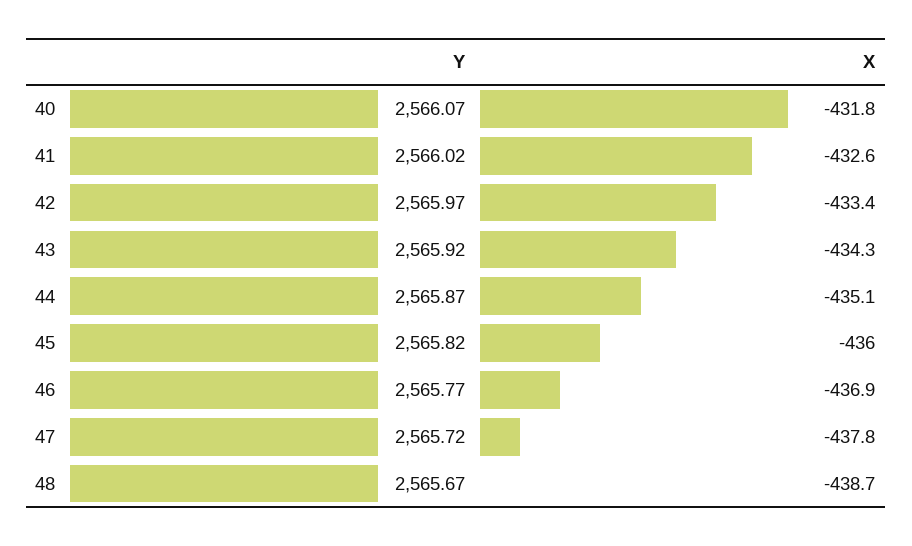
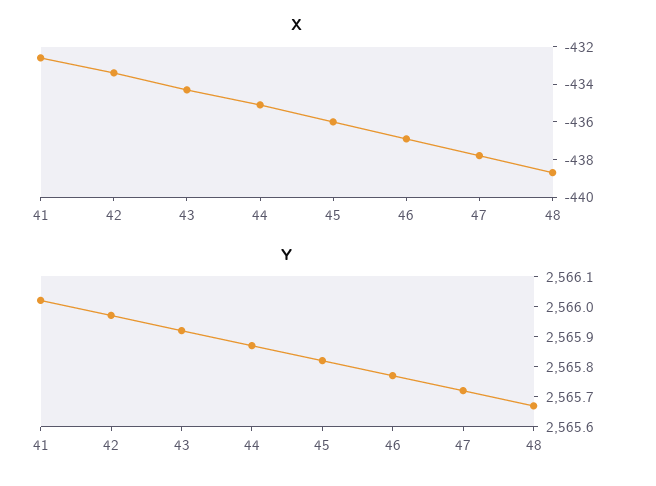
  {
    "Y": {
-     "40": 2566.07,
      "41": 2566.02,
      "42": 2565.97,
      "43": 2565.92,
      "44": 2565.87,
      "45": 2565.82,
      "46": 2565.77,
      "47": 2565.72,
      "48": 2565.67
    },
    "X": {
-     "40": -431.8,
      "41": -432.6,
      "42": -433.4,
      "43": -434.3,
      "44": -435.1,
      "45": -436,
      "46": -436.9,
      "47": -437.8,
      "48": -438.7
    }
  }

